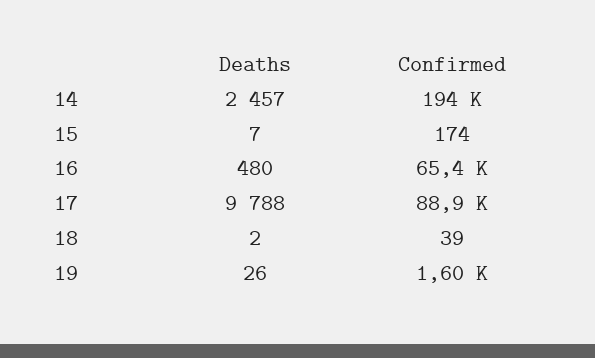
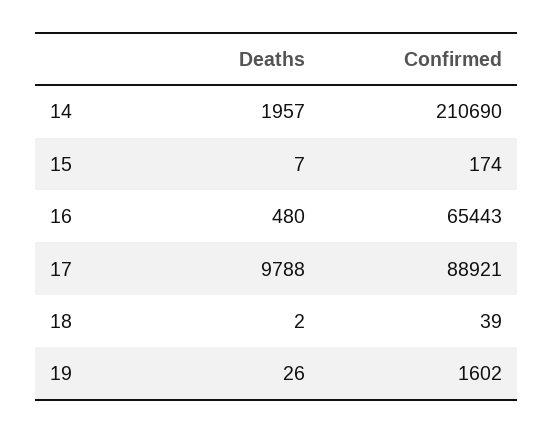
  {
    "Deaths": {
-     "14": 2457,
+     "14": 1957,
      "15": 7,
      "16": 480,
      "17": 9788,
      "18": 2,
      "19": 26
    },
    "Confirmed": {
-     "14": 194000,
+     "14": 210690,
      "15": 174,
      "16": 65443,
      "17": 88921,
      "18": 39,
      "19": 1602
    }
  }

